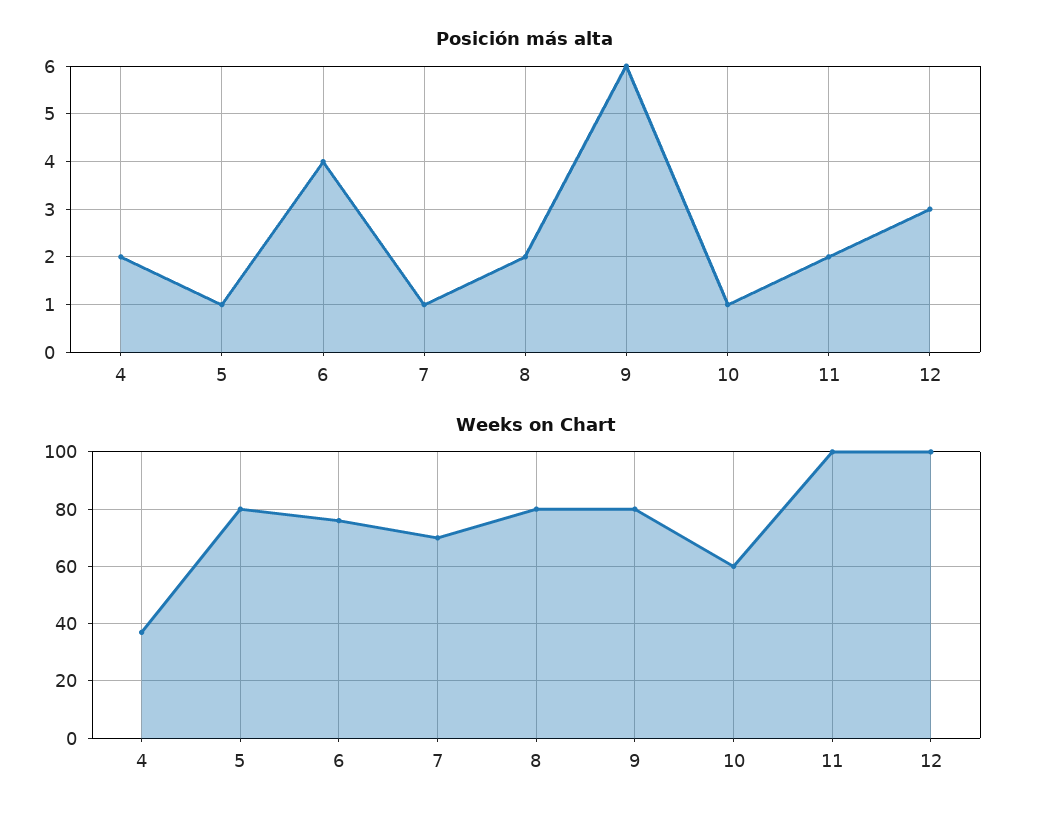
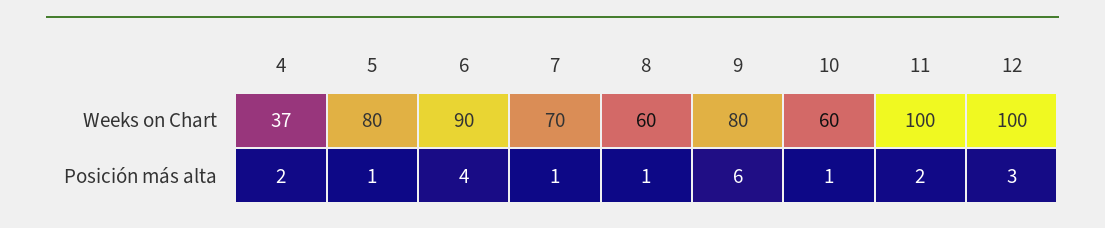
  {
    "Posición más alta": {
      "4": 2,
      "5": 1,
      "6": 4,
      "7": 1,
-     "8": 2,
+     "8": 1,
      "9": 6,
      "10": 1,
      "11": 2,
      "12": 3
    },
    "Weeks on Chart": {
      "4": 37,
      "5": 80,
-     "6": 75,
+     "6": 90,
      "7": 70,
-     "8": 80,
+     "8": 60,
      "9": 80,
      "10": 60,
      "11": 100,
      "12": 100
    }
  }

